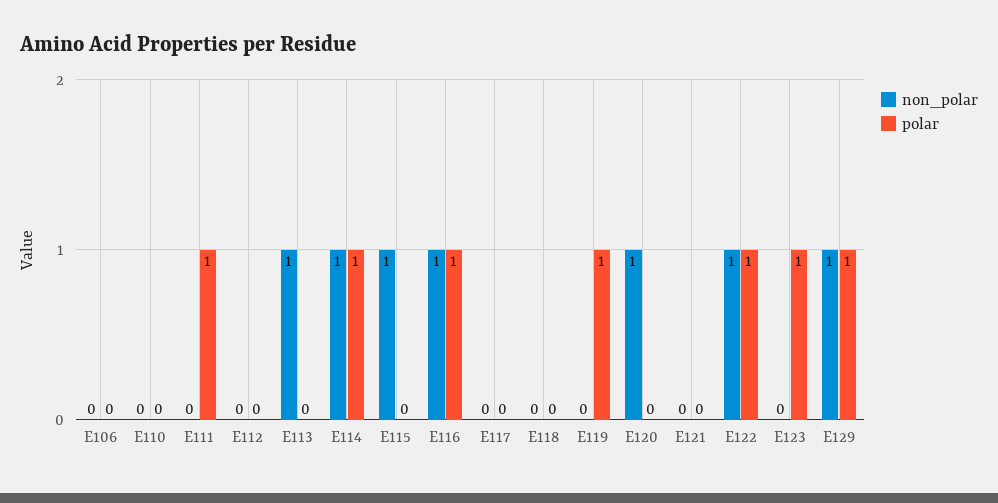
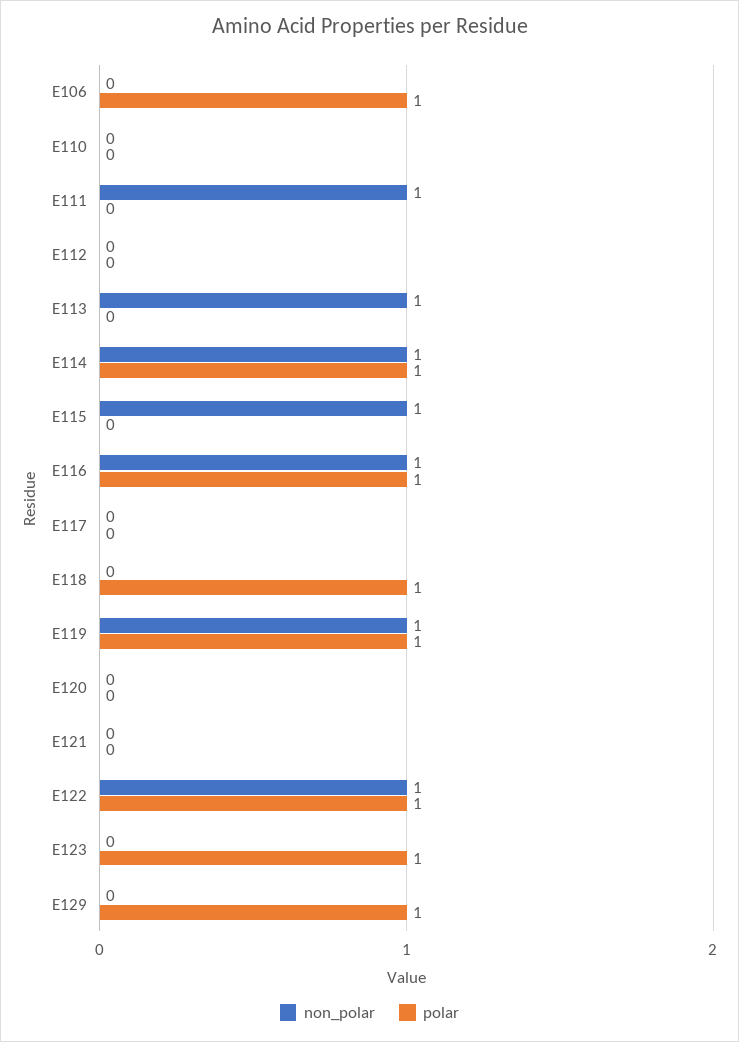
  {
    "non_polar": {
      "E106": 0,
      "E110": 0,
-     "E111": 0,
+     "E111": 1,
      "E112": 0,
      "E113": 1,
      "E114": 1,
      "E115": 1,
      "E116": 1,
      "E117": 0,
      "E118": 0,
-     "E119": 0,
+     "E119": 1,
-     "E120": 1,
+     "E120": 0,
      "E121": 0,
      "E122": 1,
      "E123": 0,
-     "E129": 1
+     "E129": 0
    },
    "polar": {
-     "E106": 0,
+     "E106": 1,
      "E110": 0,
-     "E111": 1,
+     "E111": 0,
      "E112": 0,
      "E113": 0,
      "E114": 1,
      "E115": 0,
      "E116": 1,
      "E117": 0,
-     "E118": 0,
+     "E118": 1,
      "E119": 1,
      "E120": 0,
      "E121": 0,
      "E122": 1,
      "E123": 1,
      "E129": 1
    }
  }

